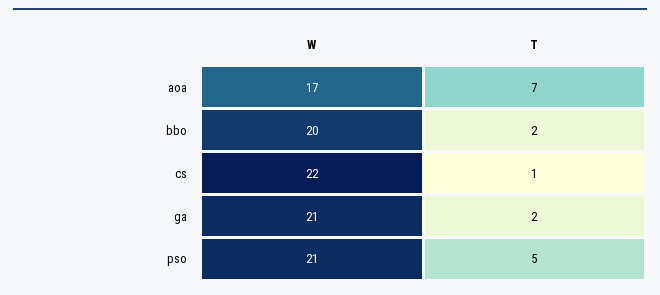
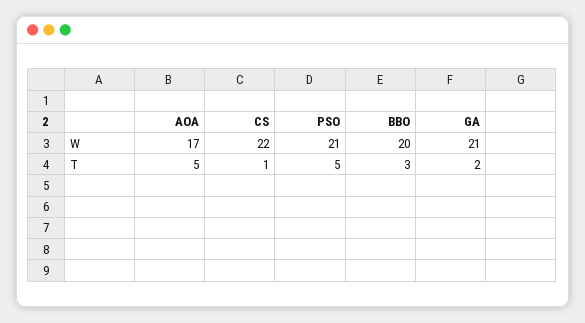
  {
    "W": {
      "aoa": 17,
      "bbo": 20,
      "cs": 22,
      "ga": 21,
      "pso": 21
    },
    "T": {
-     "aoa": 7,
+     "aoa": 5,
-     "bbo": 2,
+     "bbo": 3,
      "cs": 1,
      "ga": 2,
      "pso": 5
    }
  }

